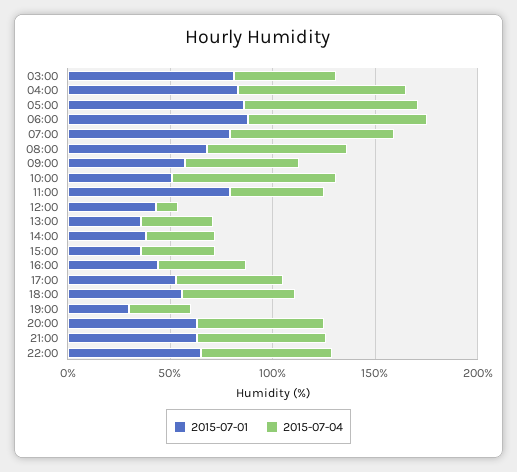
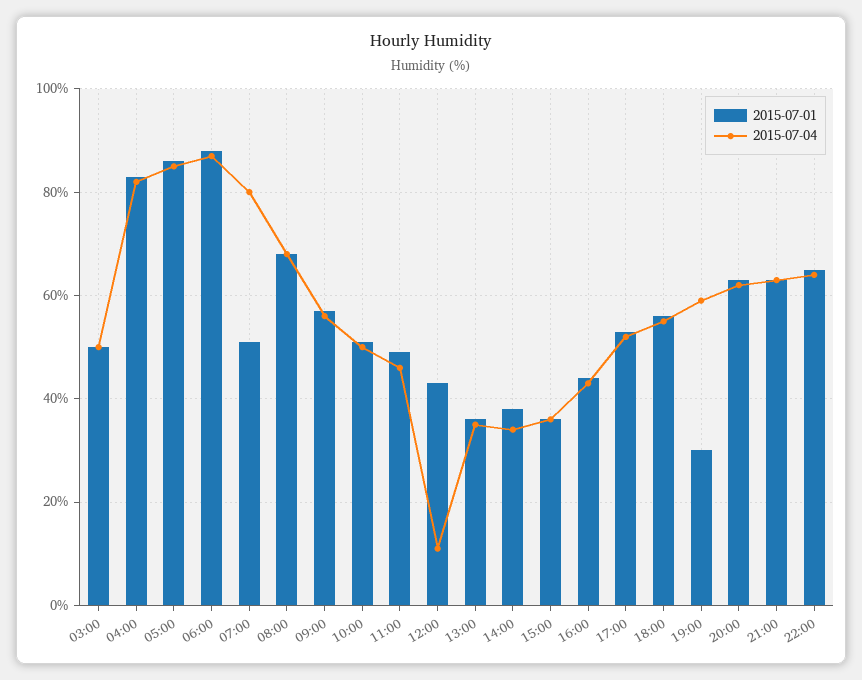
  {
    "2015-07-01": {
-     "03:00": 80,
+     "03:00": 50,
      "04:00": 85,
      "05:00": 85,
      "06:00": 90,
-     "07:00": 80,
+     "07:00": 50,
      "08:00": 70,
      "09:00": 55,
      "10:00": 50,
-     "11:00": 80,
+     "11:00": 50,
      "12:00": 45,
      "13:00": 35,
      "14:00": 40,
      "15:00": 35,
      "16:00": 45,
      "17:00": 55,
      "18:00": 55,
      "19:00": 30,
      "20:00": 65,
      "21:00": 65,
      "22:00": 65
    },
    "2015-07-04": {
      "03:00": 50,
      "04:00": 80,
      "05:00": 85,
      "06:00": 85,
      "07:00": 80,
      "08:00": 70,
      "09:00": 55,
-     "10:00": 80,
+     "10:00": 50,
      "11:00": 45,
      "12:00": 10,
      "13:00": 35,
      "14:00": 35,
      "15:00": 35,
      "16:00": 45,
      "17:00": 50,
      "18:00": 55,
-     "19:00": 30,
+     "19:00": 60,
      "20:00": 60,
      "21:00": 65,
      "22:00": 65
    }
  }

